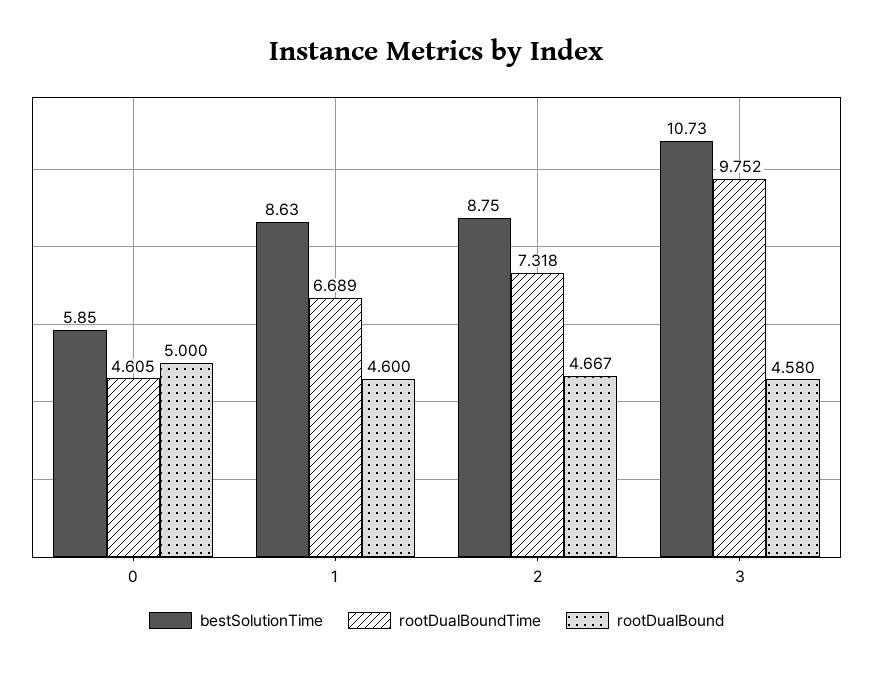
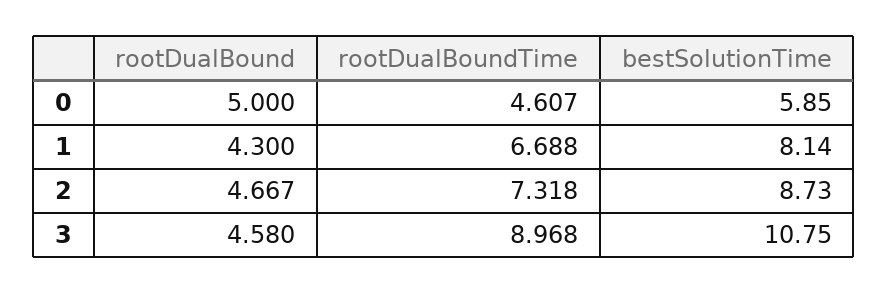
  {
    "bestSolutionTime": {
      "0": 5.85,
-     "1": 8.63,
+     "1": 8.14,
-     "2": 8.75,
+     "2": 8.73,
-     "3": 10.73
+     "3": 10.75
    },
    "rootDualBoundTime": {
-     "0": 4.605,
+     "0": 4.607,
-     "1": 6.689,
+     "1": 6.688,
      "2": 7.318,
-     "3": 9.752
+     "3": 8.968
    },
    "rootDualBound": {
      "0": 5,
-     "1": 4.6,
+     "1": 4.3,
      "2": 4.667,
      "3": 4.58
    }
  }

